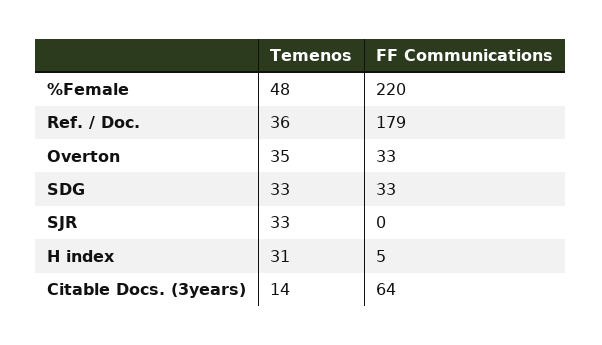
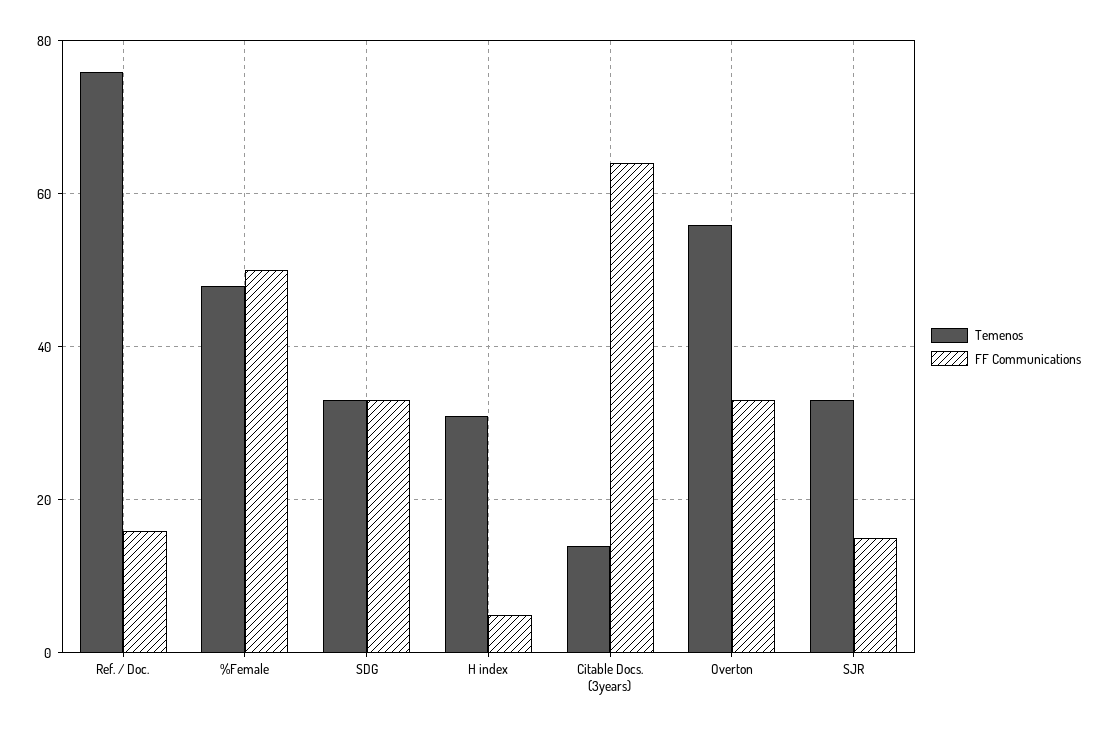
  {
    "Temenos": {
      "%Female": 48,
-     "Ref. / Doc.": 36,
+     "Ref. / Doc.": 75,
-     "Overton": 35,
+     "Overton": 55,
      "SDG": 33,
      "SJR": 33,
      "H index": 31,
      "Citable Docs. (3years)": 14
    },
    "FF Communications": {
-     "%Female": 220,
+     "%Female": 50,
-     "Ref. / Doc.": 179,
+     "Ref. / Doc.": 15,
      "Overton": 33,
      "SDG": 33,
-     "SJR": 0,
+     "SJR": 15,
      "H index": 5,
      "Citable Docs. (3years)": 64
    }
  }

